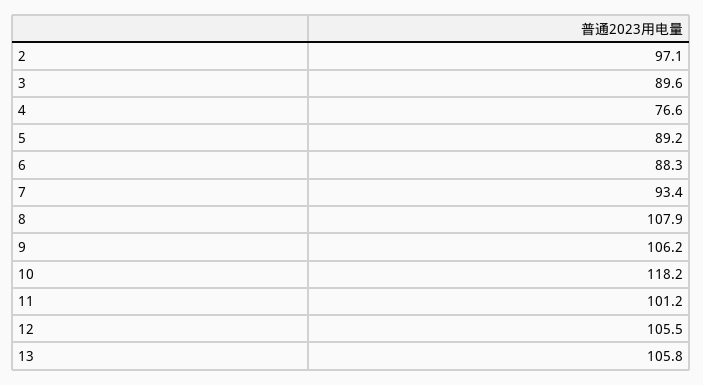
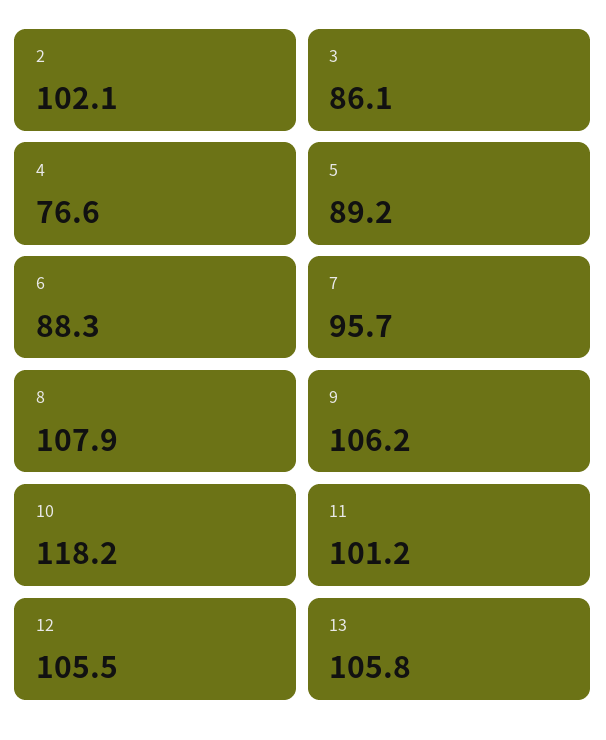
  {
-   "2": 97.1,
+   "2": 102.1,
-   "3": 89.6,
+   "3": 86.1,
    "4": 76.6,
    "5": 89.2,
    "6": 88.3,
-   "7": 93.4,
+   "7": 95.7,
    "8": 107.9,
    "9": 106.2,
    "10": 118.2,
    "11": 101.2,
    "12": 105.5,
    "13": 105.8
  }

